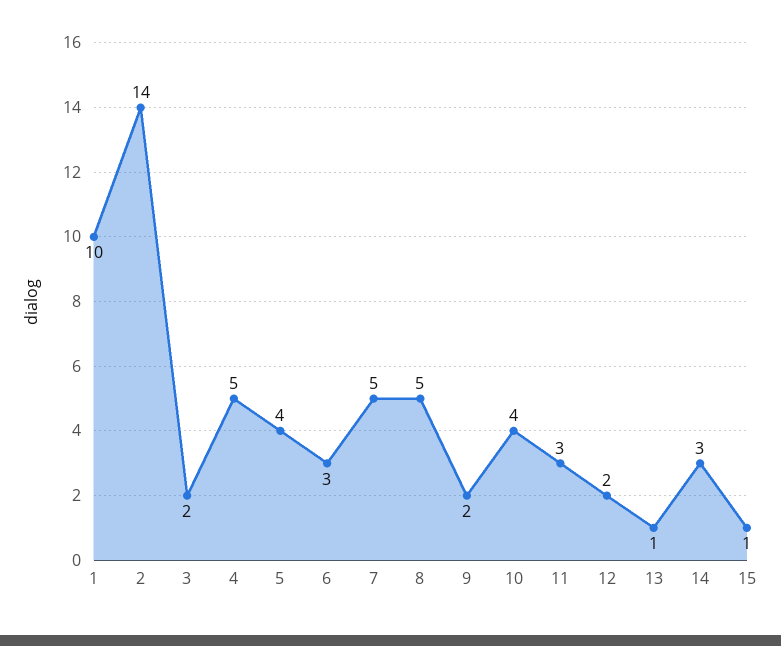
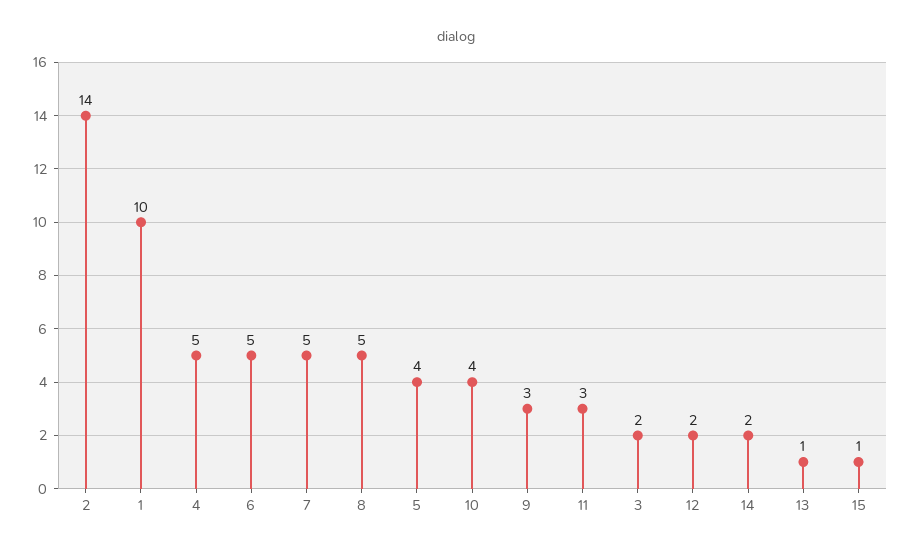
  {
    "1": 10,
    "2": 14,
    "3": 2,
    "4": 5,
    "5": 4,
-   "6": 3,
+   "6": 5,
    "7": 5,
    "8": 5,
-   "9": 2,
+   "9": 3,
    "10": 4,
    "11": 3,
    "12": 2,
    "13": 1,
-   "14": 3,
+   "14": 2,
    "15": 1
  }

